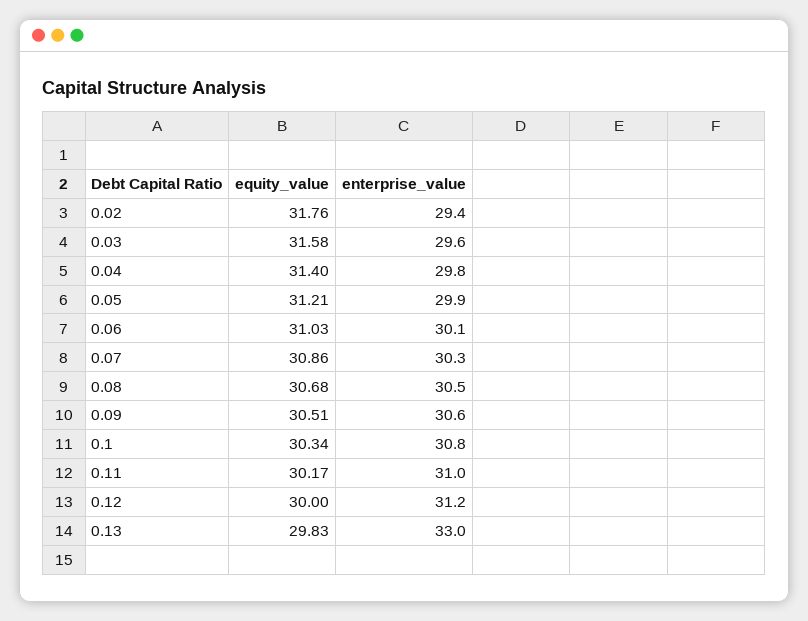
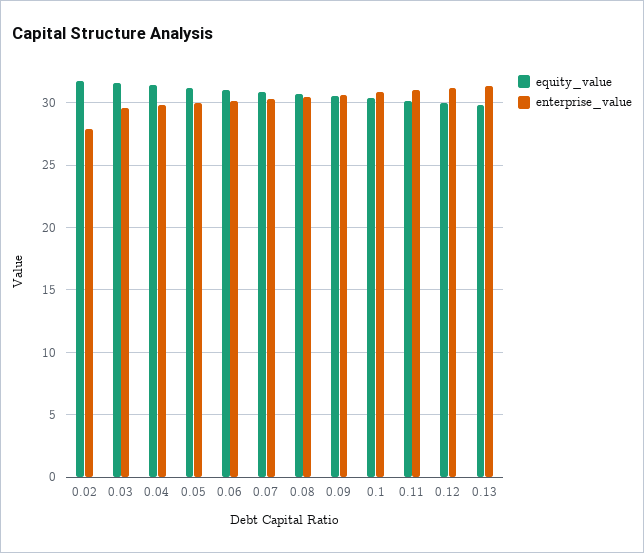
  {
    "equity_value": {
      "0.02": 31.76,
      "0.03": 31.58,
      "0.04": 31.4,
      "0.05": 31.21,
      "0.06": 31.03,
      "0.07": 30.86,
      "0.08": 30.68,
      "0.09": 30.51,
      "0.1": 30.34,
      "0.11": 30.17,
      "0.12": 30,
      "0.13": 29.83
    },
    "enterprise_value": {
-     "0.02": 29.4,
+     "0.02": 28,
      "0.03": 29.6,
      "0.04": 29.8,
      "0.05": 29.9,
      "0.06": 30.1,
      "0.07": 30.3,
      "0.08": 30.5,
      "0.09": 30.6,
      "0.1": 30.8,
      "0.11": 31,
      "0.12": 31.2,
-     "0.13": 33
+     "0.13": 31.5
    }
  }

